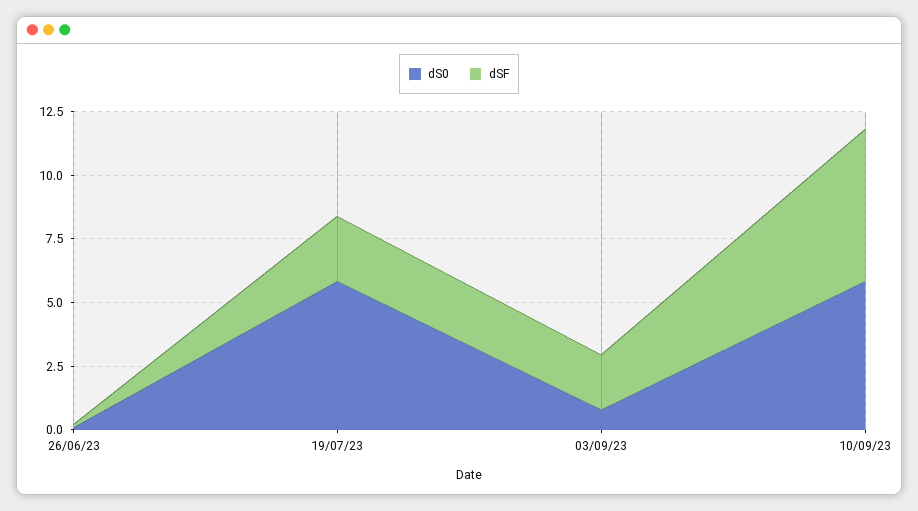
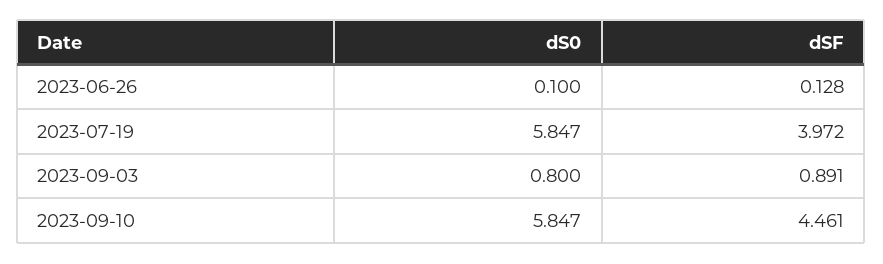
  {
    "dS0": {
      "26/06/23": 0.1,
      "19/07/23": 5.847,
      "03/09/23": 0.8,
      "10/09/23": 5.847
    },
    "dSF": {
      "26/06/23": 0.128,
-     "19/07/23": 2.5,
+     "19/07/23": 3.972,
-     "03/09/23": 2,
+     "03/09/23": 0.891,
-     "10/09/23": 6
+     "10/09/23": 4.461
    }
  }

